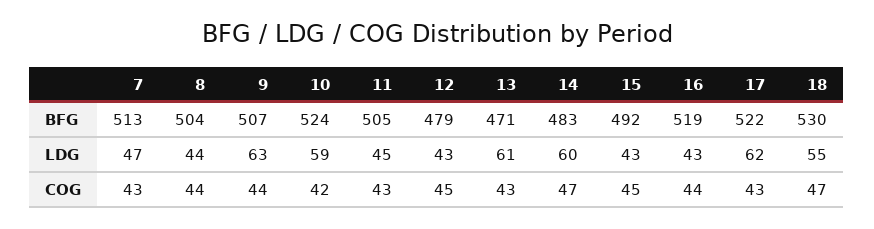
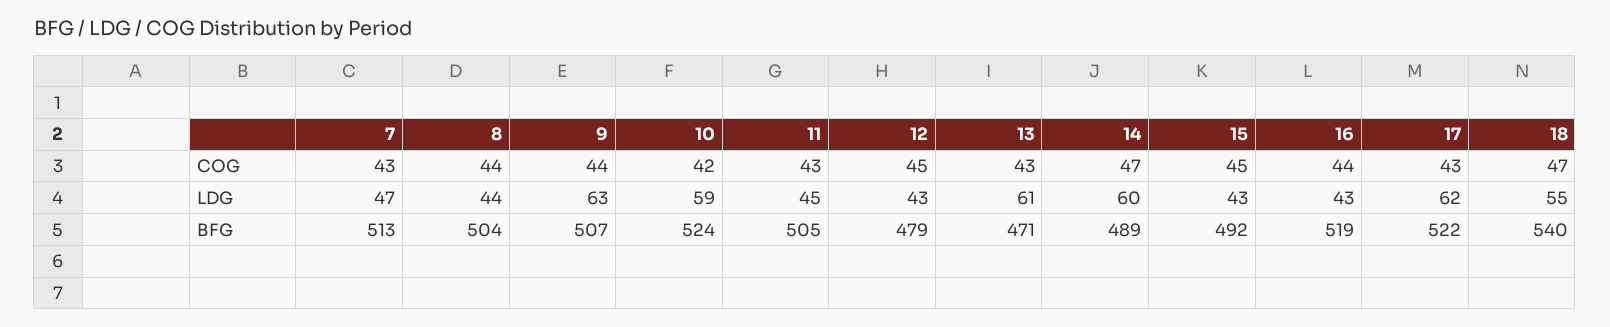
  {
    "7": {
      "BFG": 513,
      "LDG": 47,
      "COG": 43
    },
    "8": {
      "BFG": 504,
      "LDG": 44,
      "COG": 44
    },
    "9": {
      "BFG": 507,
      "LDG": 63,
      "COG": 44
    },
    "10": {
      "BFG": 524,
      "LDG": 59,
      "COG": 42
    },
    "11": {
      "BFG": 505,
      "LDG": 45,
      "COG": 43
    },
    "12": {
      "BFG": 479,
      "LDG": 43,
      "COG": 45
    },
    "13": {
      "BFG": 471,
      "LDG": 61,
      "COG": 43
    },
    "14": {
-     "BFG": 483,
+     "BFG": 489,
      "LDG": 60,
      "COG": 47
    },
    "15": {
      "BFG": 492,
      "LDG": 43,
      "COG": 45
    },
    "16": {
      "BFG": 519,
      "LDG": 43,
      "COG": 44
    },
    "17": {
      "BFG": 522,
      "LDG": 62,
      "COG": 43
    },
    "18": {
-     "BFG": 530,
+     "BFG": 540,
      "LDG": 55,
      "COG": 47
    }
  }

